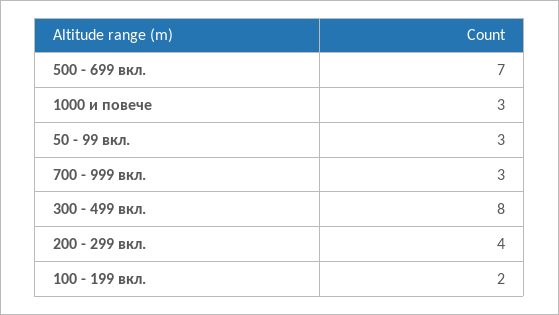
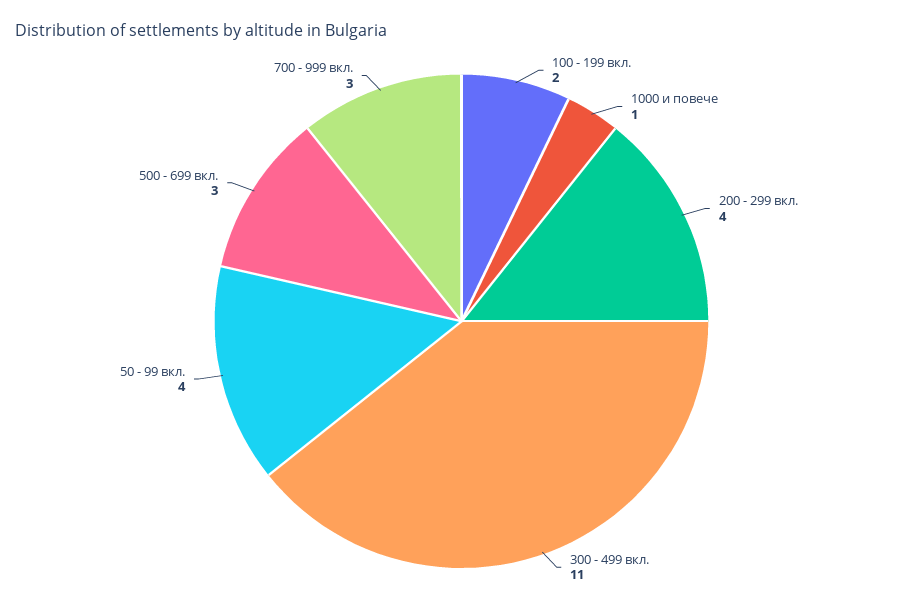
  {
-   "500 - 699 вкл.": 7,
+   "500 - 699 вкл.": 3,
-   "1000 и повече": 3,
+   "1000 и повече": 1,
-   "50 - 99 вкл.": 3,
+   "50 - 99 вкл.": 4,
    "700 - 999 вкл.": 3,
-   "300 - 499 вкл.": 8,
+   "300 - 499 вкл.": 11,
    "200 - 299 вкл.": 4,
    "100 - 199 вкл.": 2
  }

